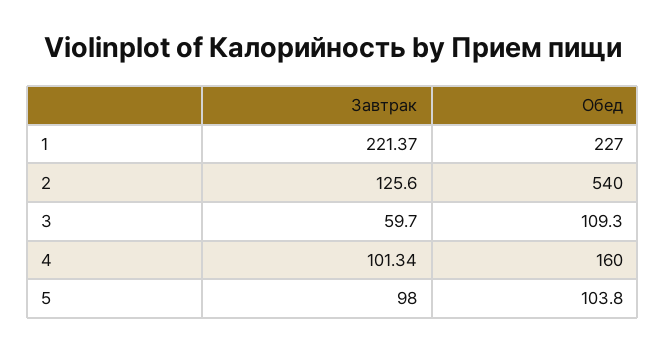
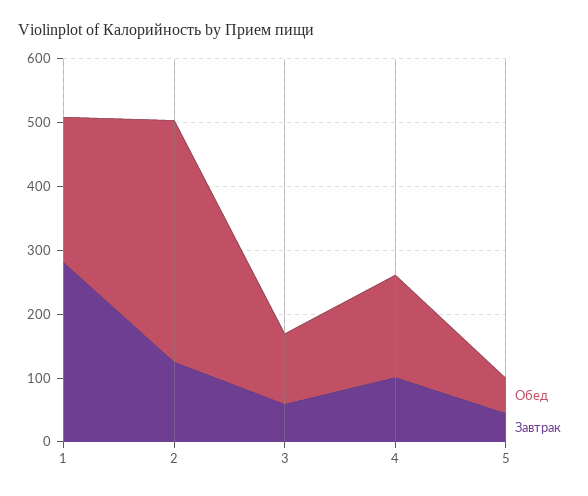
  {
    "Завтрак": {
-     "1": 221.37,
+     "1": 280,
      "2": 125.6,
      "3": 59.7,
      "4": 101.34,
-     "5": 98
+     "5": 40
    },
    "Обед": {
      "1": 227,
-     "2": 540,
+     "2": 380,
      "3": 109.3,
      "4": 160,
-     "5": 103.8
+     "5": 60
    }
  }

